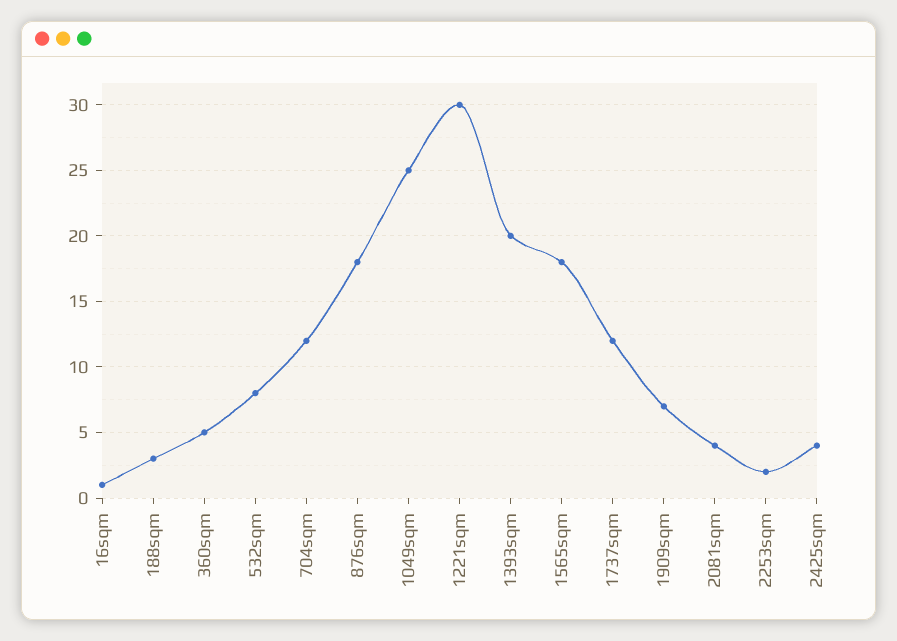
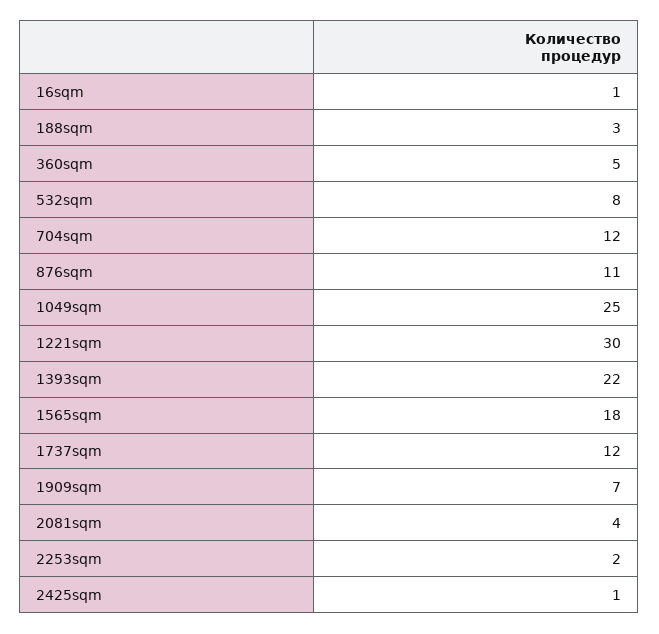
  {
    "16sqm": 1,
    "188sqm": 3,
    "360sqm": 5,
    "532sqm": 8,
    "704sqm": 12,
-   "876sqm": 18,
+   "876sqm": 11,
    "1049sqm": 25,
    "1221sqm": 30,
-   "1393sqm": 20,
+   "1393sqm": 22,
    "1565sqm": 18,
    "1737sqm": 12,
    "1909sqm": 7,
    "2081sqm": 4,
    "2253sqm": 2,
-   "2425sqm": 4
+   "2425sqm": 1
  }

